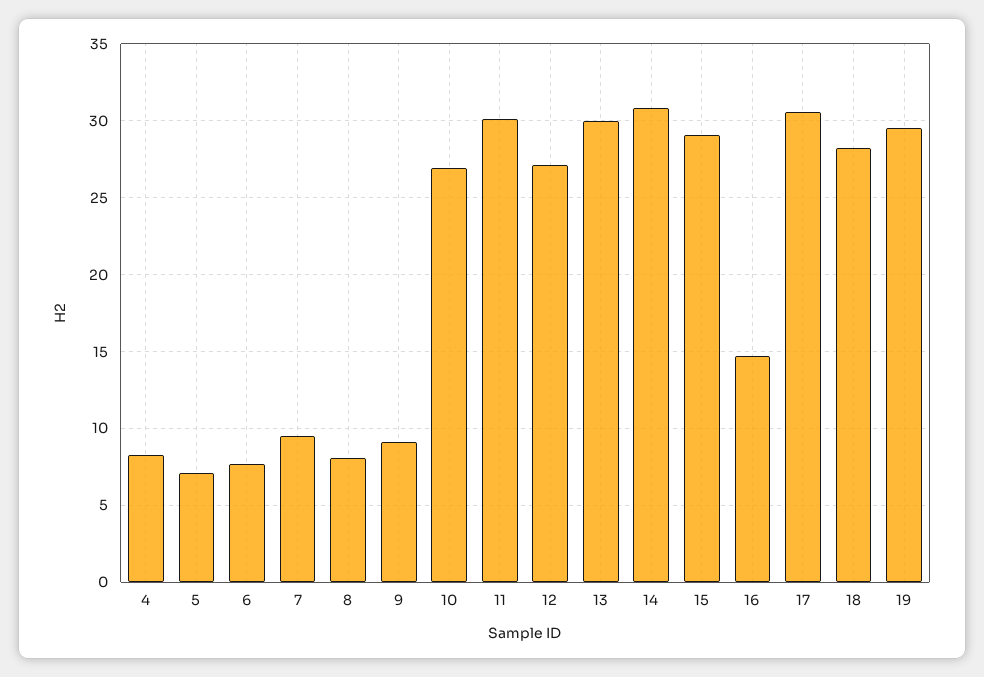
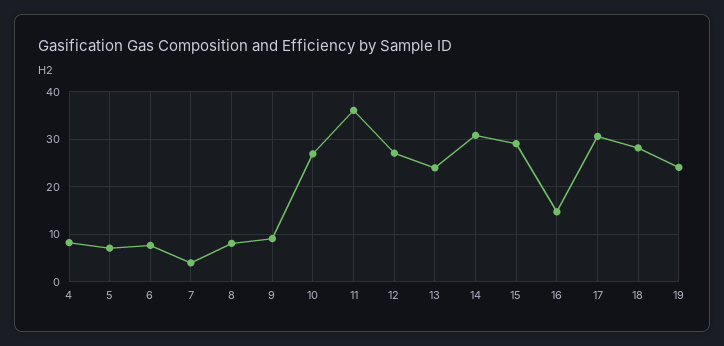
  {
    "4": 8,
    "5": 7,
    "6": 7.5,
-   "7": 9.5,
+   "7": 4,
    "8": 8,
    "9": 9,
    "10": 27,
-   "11": 30,
+   "11": 36,
    "12": 27,
-   "13": 30,
+   "13": 24,
    "14": 31,
    "15": 29,
    "16": 14.5,
    "17": 30.5,
    "18": 28,
-   "19": 29.5
+   "19": 24
  }

